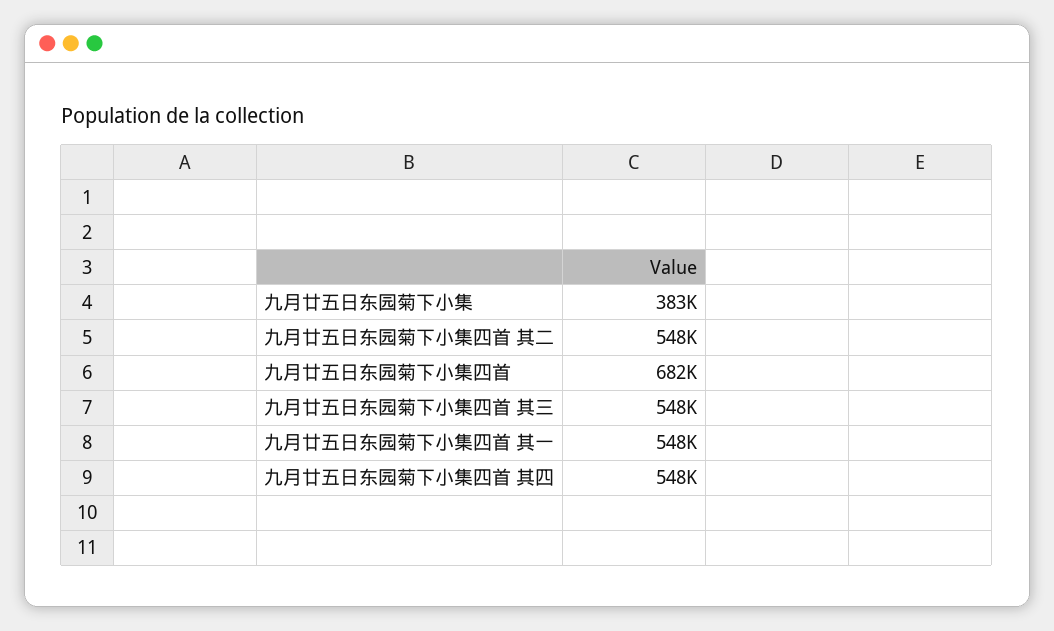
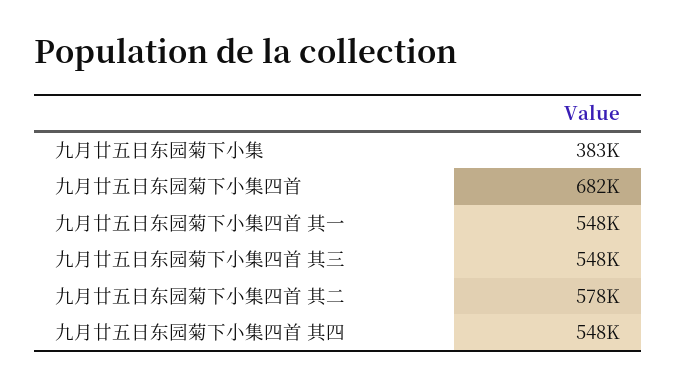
  {
    "九月廿五日东园菊下小集": 383000,
-   "九月廿五日东园菊下小集四首 其二": 548000,
+   "九月廿五日东园菊下小集四首 其二": 578000,
    "九月廿五日东园菊下小集四首": 682000,
    "九月廿五日东园菊下小集四首 其三": 548000,
    "九月廿五日东园菊下小集四首 其一": 548000,
    "九月廿五日东园菊下小集四首 其四": 548000
  }

